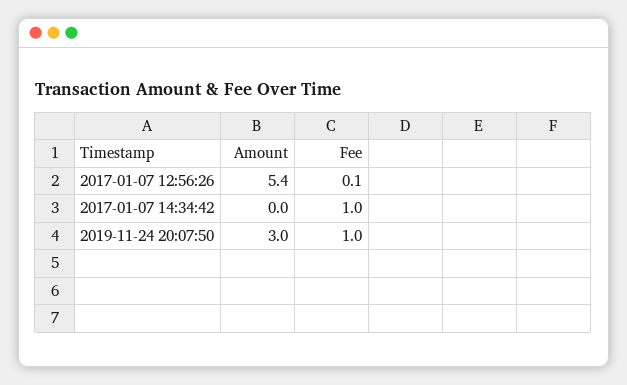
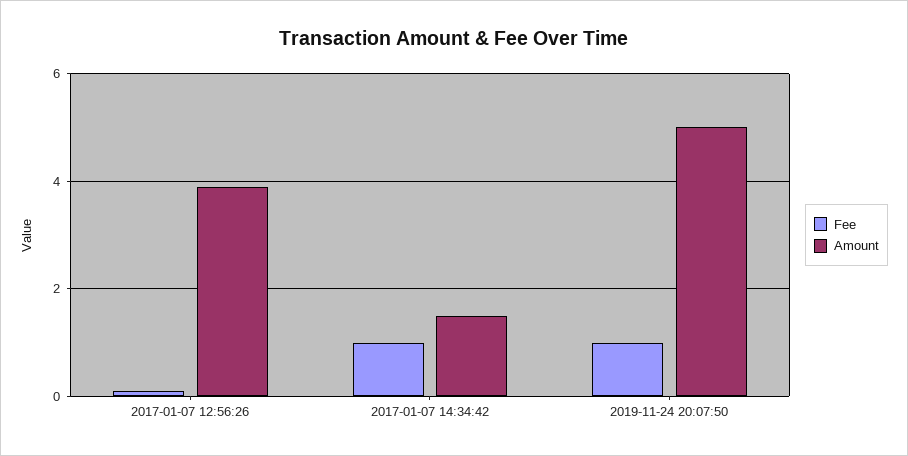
  {
    "Amount": {
-     "2017-01-07 12:56:26": 5.4,
+     "2017-01-07 12:56:26": 4,
-     "2017-01-07 14:34:42": 0,
+     "2017-01-07 14:34:42": 1.5,
-     "2019-11-24 20:07:50": 3
+     "2019-11-24 20:07:50": 5
    },
    "Fee": {
      "2017-01-07 12:56:26": 0.1,
      "2017-01-07 14:34:42": 1,
      "2019-11-24 20:07:50": 1
    }
  }

